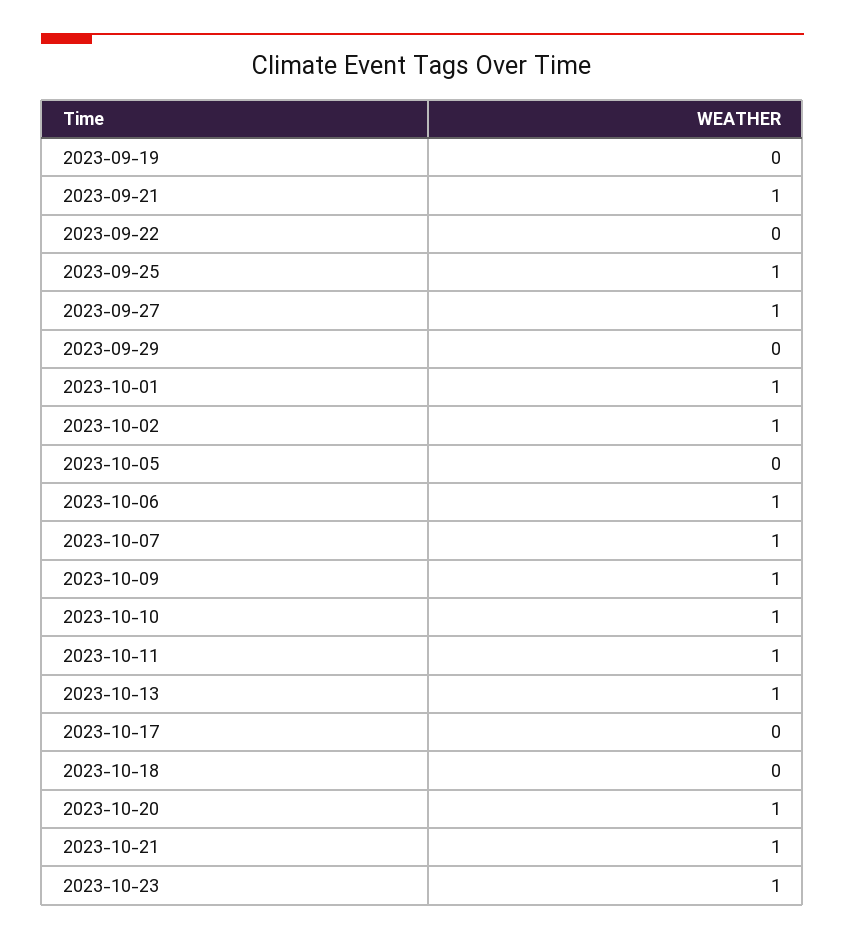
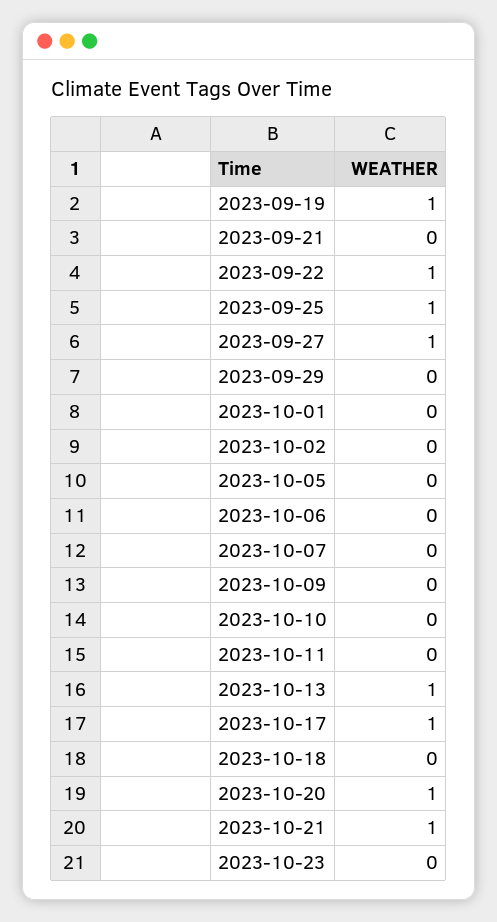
  {
-   "2023-09-19": 0,
+   "2023-09-19": 1,
-   "2023-09-21": 1,
+   "2023-09-21": 0,
-   "2023-09-22": 0,
+   "2023-09-22": 1,
    "2023-09-25": 1,
    "2023-09-27": 1,
    "2023-09-29": 0,
-   "2023-10-01": 1,
+   "2023-10-01": 0,
-   "2023-10-02": 1,
+   "2023-10-02": 0,
    "2023-10-05": 0,
-   "2023-10-06": 1,
+   "2023-10-06": 0,
-   "2023-10-07": 1,
+   "2023-10-07": 0,
-   "2023-10-09": 1,
+   "2023-10-09": 0,
-   "2023-10-10": 1,
+   "2023-10-10": 0,
-   "2023-10-11": 1,
+   "2023-10-11": 0,
    "2023-10-13": 1,
-   "2023-10-17": 0,
+   "2023-10-17": 1,
    "2023-10-18": 0,
    "2023-10-20": 1,
    "2023-10-21": 1,
-   "2023-10-23": 1
+   "2023-10-23": 0
  }

